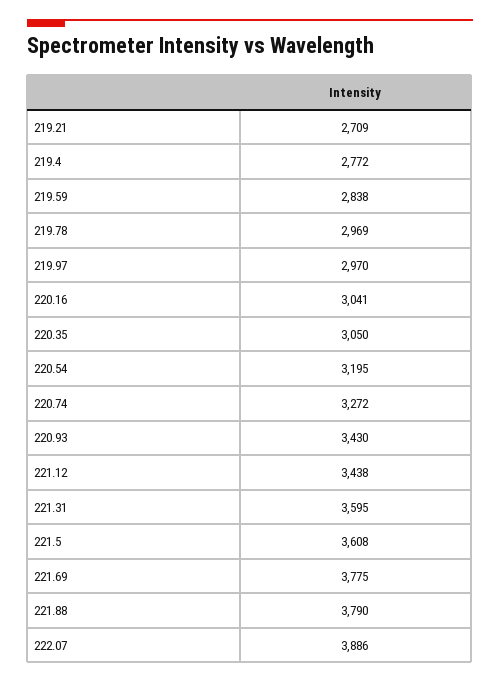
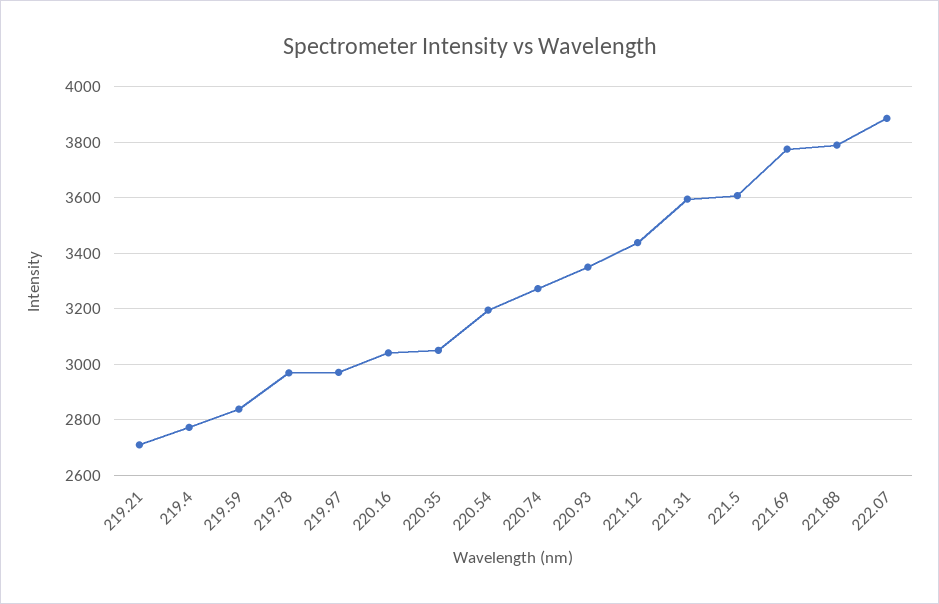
  {
    "219.21": 2709,
    "219.4": 2772,
    "219.59": 2838,
    "219.78": 2969,
    "219.97": 2970,
    "220.16": 3041,
    "220.35": 3050,
    "220.54": 3195,
    "220.74": 3272,
-   "220.93": 3430,
+   "220.93": 3350,
    "221.12": 3438,
    "221.31": 3595,
    "221.5": 3608,
    "221.69": 3775,
    "221.88": 3790,
    "222.07": 3886
  }

